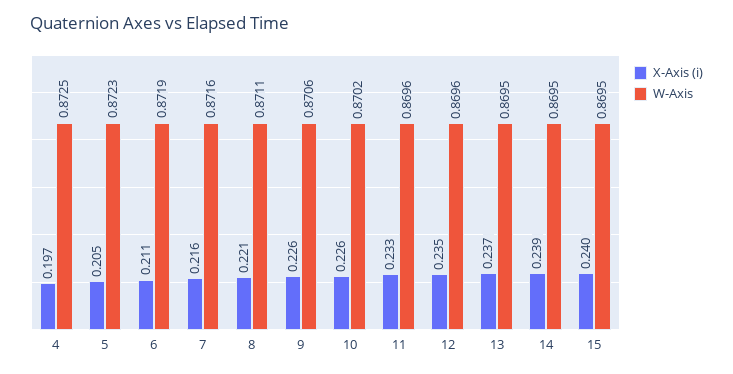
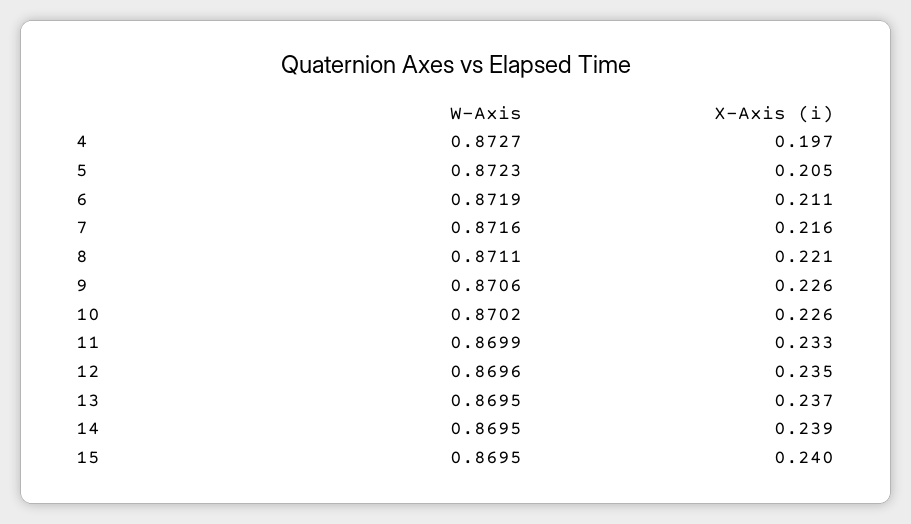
  {
    "X-Axis (i)": {
      "4": 0.197,
      "5": 0.205,
      "6": 0.211,
      "7": 0.216,
      "8": 0.221,
      "9": 0.226,
      "10": 0.226,
      "11": 0.233,
      "12": 0.235,
      "13": 0.237,
      "14": 0.239,
      "15": 0.24
    },
    "W-Axis": {
-     "4": 0.8725,
+     "4": 0.8727,
      "5": 0.8723,
      "6": 0.8719,
      "7": 0.8716,
      "8": 0.8711,
      "9": 0.8706,
      "10": 0.8702,
-     "11": 0.8696,
+     "11": 0.8699,
      "12": 0.8696,
      "13": 0.8695,
      "14": 0.8695,
      "15": 0.8695
    }
  }

